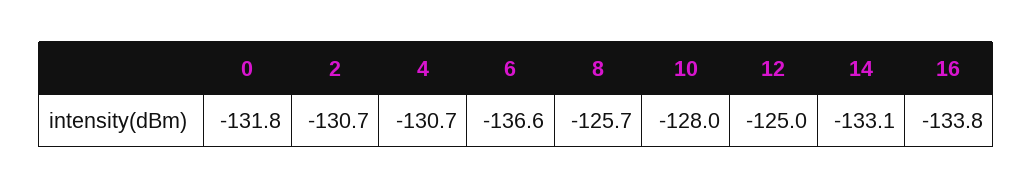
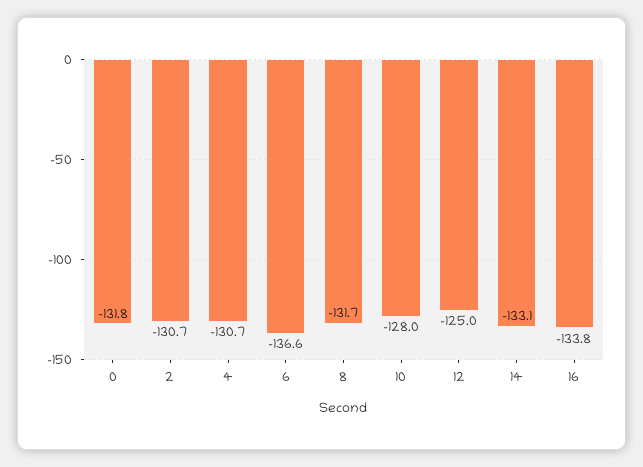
  {
    "0": -131.8,
    "2": -130.7,
    "4": -130.7,
    "6": -136.6,
-   "8": -125.7,
+   "8": -131.7,
    "10": -128,
    "12": -125,
    "14": -133.1,
    "16": -133.8
  }

